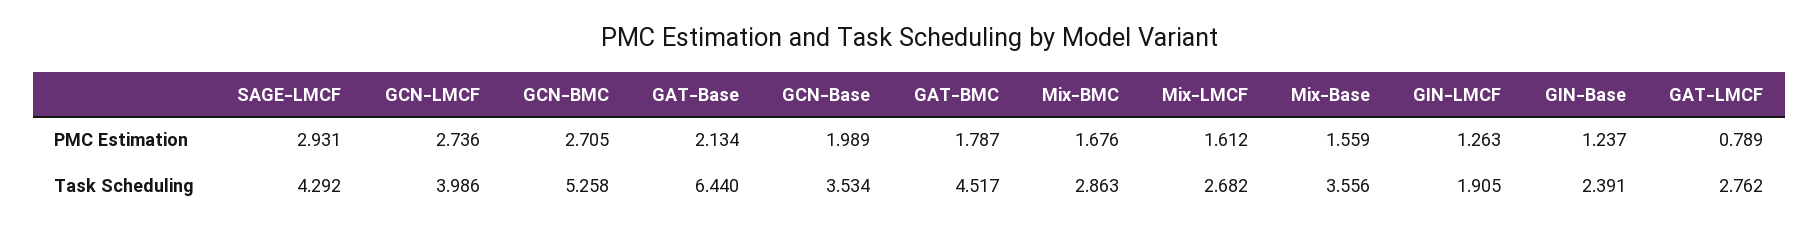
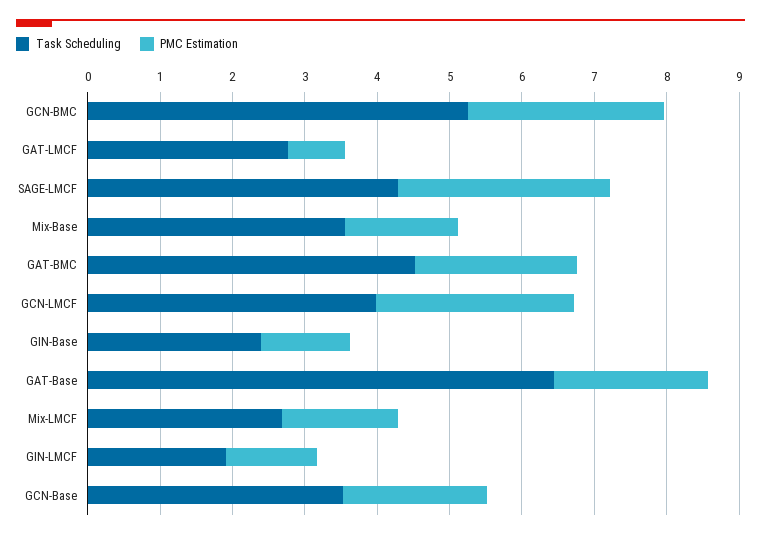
  {
    "PMC Estimation": {
      "SAGE-LMCF": 2.931,
      "GCN-LMCF": 2.736,
      "GCN-BMC": 2.705,
      "GAT-Base": 2.134,
      "GCN-Base": 1.989,
-     "GAT-BMC": 1.787,
+     "GAT-BMC": 2.2,
-     "Mix-BMC": 1.676,
      "Mix-LMCF": 1.612,
      "Mix-Base": 1.559,
      "GIN-LMCF": 1.263,
      "GIN-Base": 1.237,
      "GAT-LMCF": 0.789
    },
    "Task Scheduling": {
      "SAGE-LMCF": 4.292,
      "GCN-LMCF": 3.986,
      "GCN-BMC": 5.258,
      "GAT-Base": 6.44,
      "GCN-Base": 3.534,
      "GAT-BMC": 4.517,
-     "Mix-BMC": 2.863,
      "Mix-LMCF": 2.682,
      "Mix-Base": 3.556,
      "GIN-LMCF": 1.905,
      "GIN-Base": 2.391,
      "GAT-LMCF": 2.762
    }
  }

